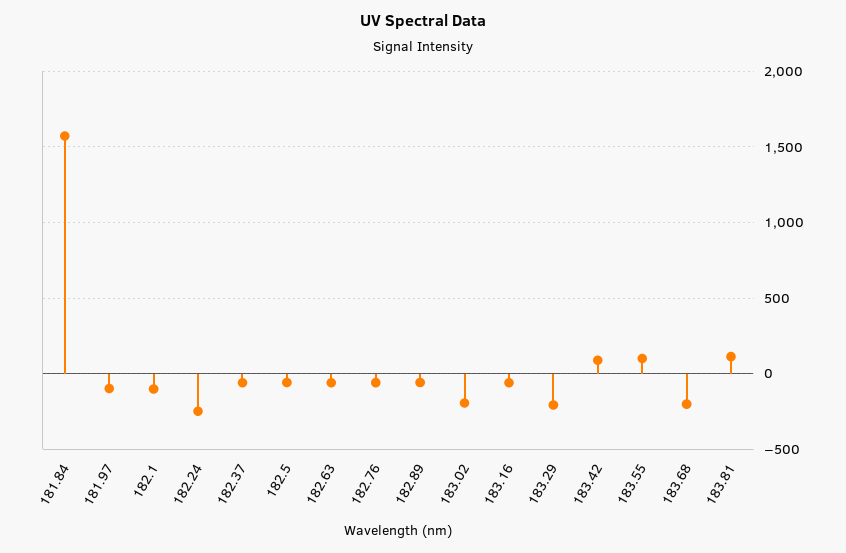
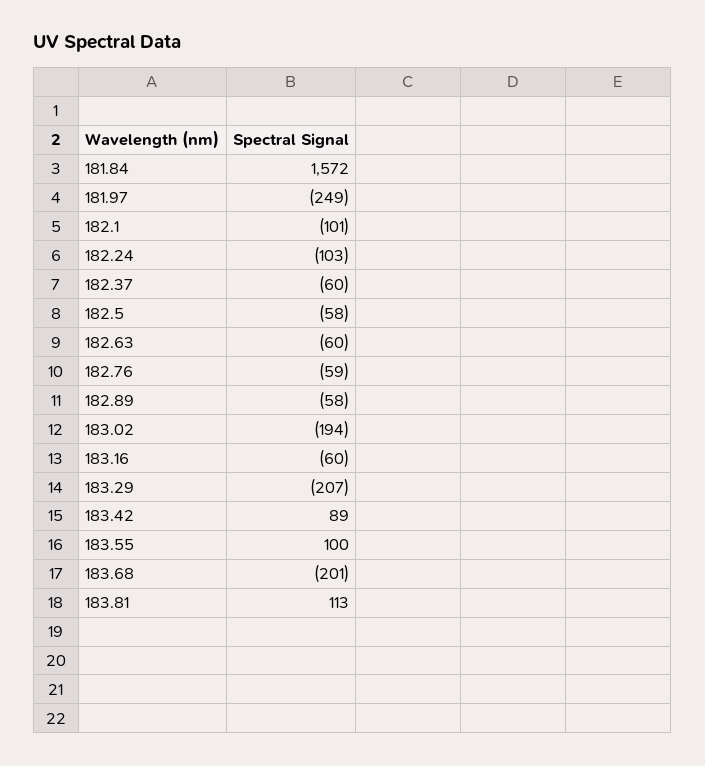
  {
    "181.84": 1572,
-   "181.97": -100,
+   "181.97": -249,
    "182.1": -101,
-   "182.24": -250,
+   "182.24": -103,
    "182.37": -60,
    "182.5": -58,
    "182.63": -60,
    "182.76": -59,
    "182.89": -58,
    "183.02": -194,
    "183.16": -60,
    "183.29": -207,
    "183.42": 89,
    "183.55": 100,
    "183.68": -201,
    "183.81": 113
  }

